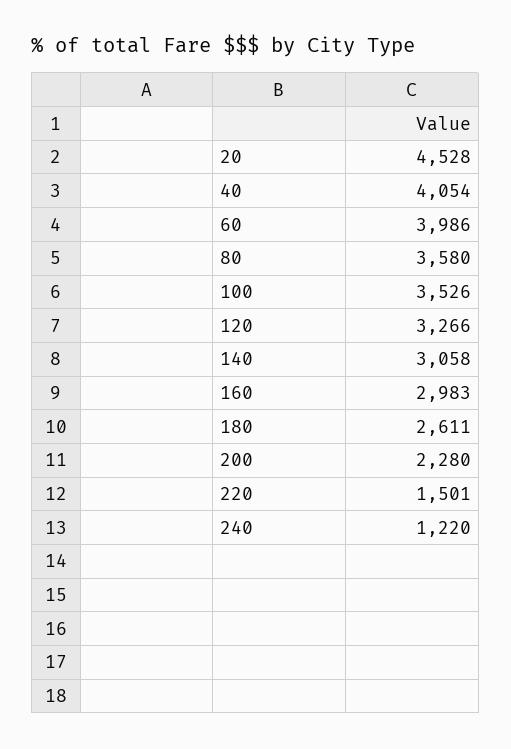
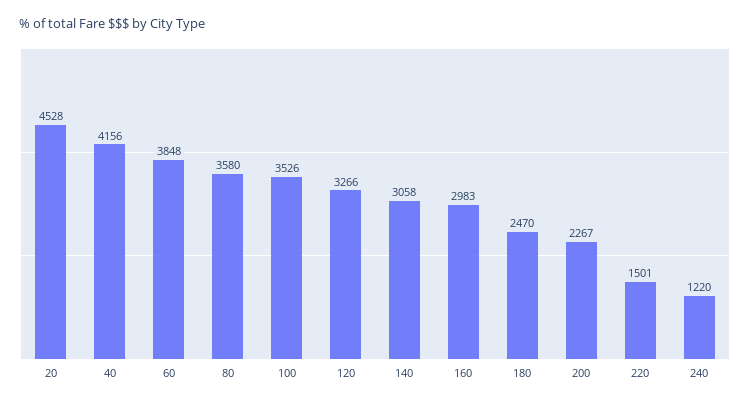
  {
    "20": 4528,
-   "40": 4054,
+   "40": 4156,
-   "60": 3986,
+   "60": 3848,
    "80": 3580,
    "100": 3526,
    "120": 3266,
    "140": 3058,
    "160": 2983,
-   "180": 2611,
+   "180": 2470,
-   "200": 2280,
+   "200": 2267,
    "220": 1501,
    "240": 1220
  }

